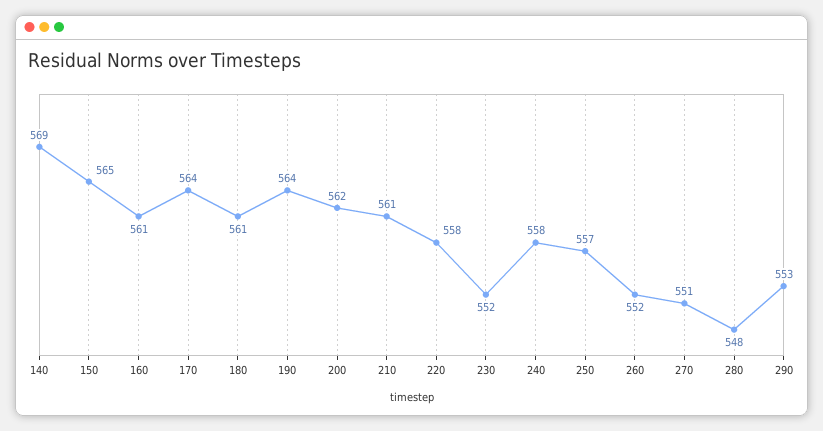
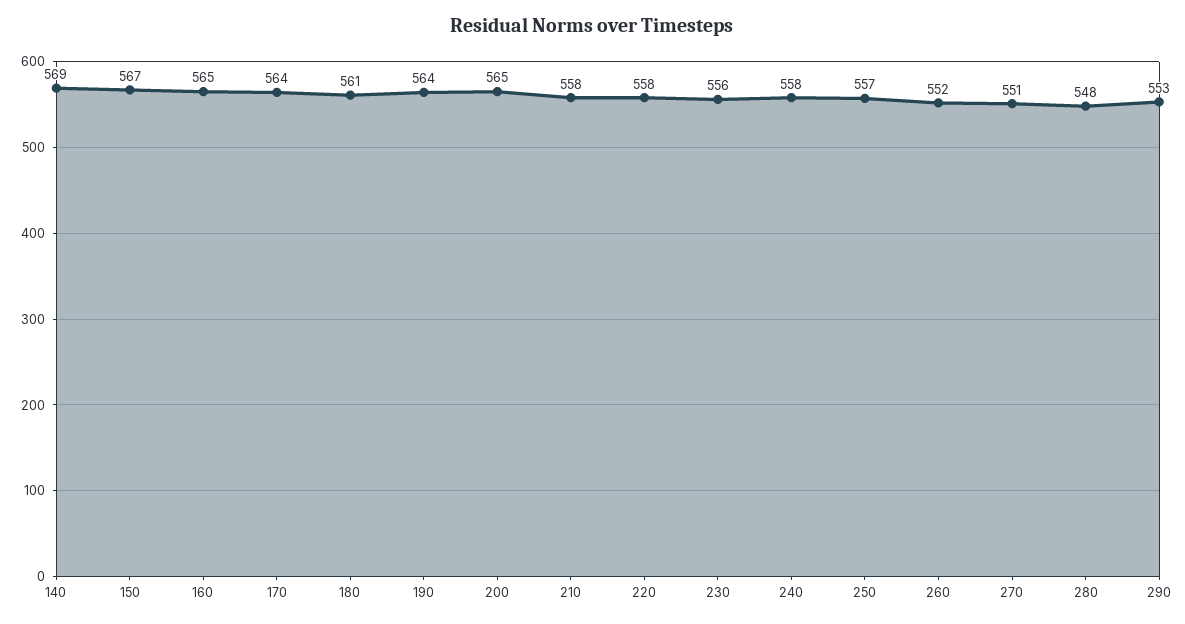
  {
    "140": 569,
-   "150": 565,
+   "150": 567,
-   "160": 561,
+   "160": 565,
    "170": 564,
    "180": 561,
    "190": 564,
-   "200": 562,
+   "200": 565,
-   "210": 561,
+   "210": 558,
    "220": 558,
-   "230": 552,
+   "230": 556,
    "240": 558,
    "250": 557,
    "260": 552,
    "270": 551,
    "280": 548,
    "290": 553
  }

